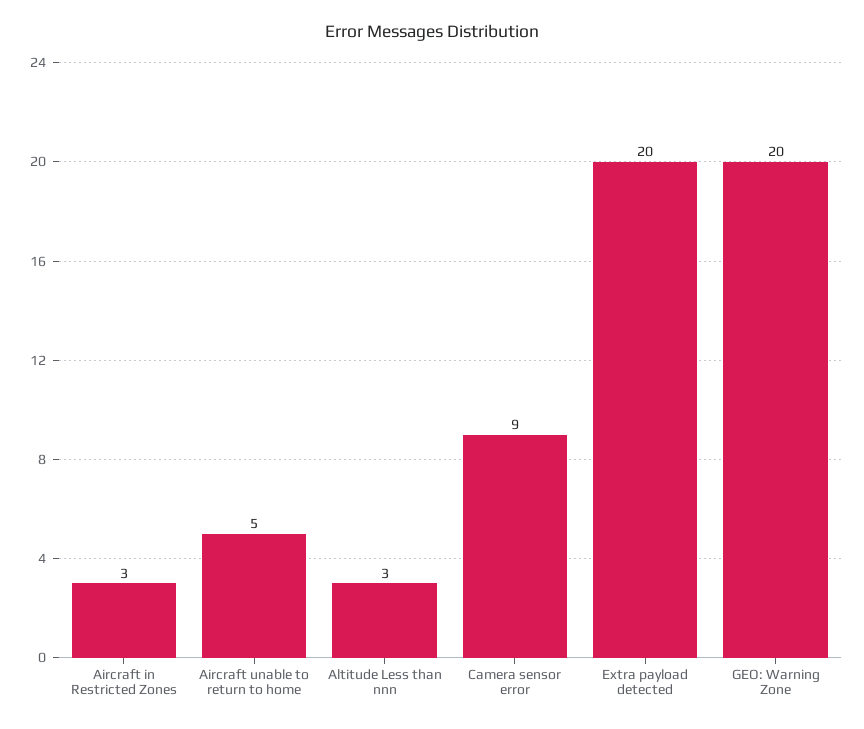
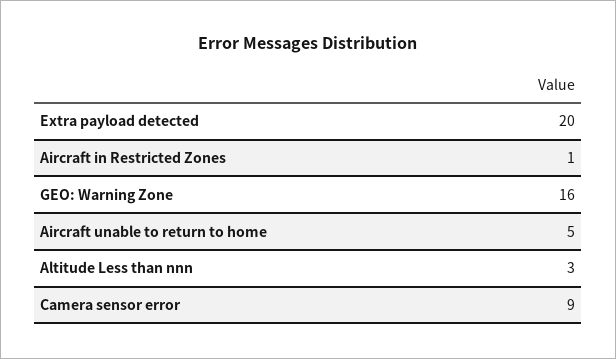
  {
-   "Aircraft in Restricted Zones": 3,
+   "Aircraft in Restricted Zones": 1,
    "Aircraft unable to return to home": 5,
    "Altitude Less than nnn": 3,
    "Camera sensor error": 9,
    "Extra payload detected": 20,
-   "GEO: Warning Zone": 20
+   "GEO: Warning Zone": 16
  }

